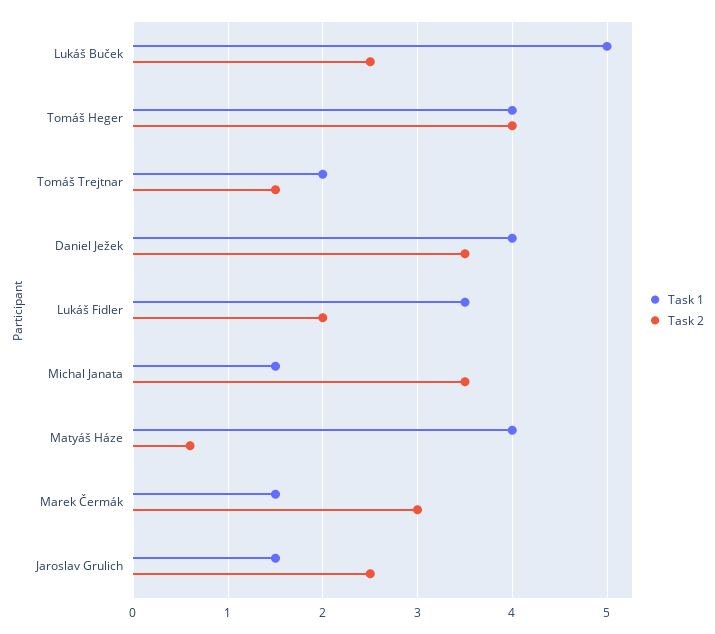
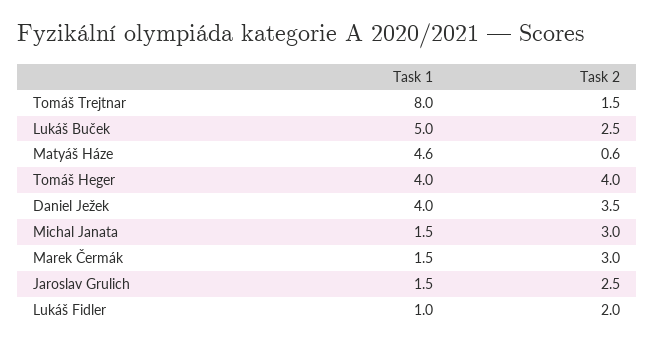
  {
    "Task 1": {
      "Lukáš Buček": 5,
      "Tomáš Heger": 4,
-     "Tomáš Trejtnar": 2,
+     "Tomáš Trejtnar": 8,
      "Daniel Ježek": 4,
-     "Lukáš Fidler": 3.5,
+     "Lukáš Fidler": 1,
      "Michal Janata": 1.5,
-     "Matyáš Háze": 4,
+     "Matyáš Háze": 4.6,
      "Marek Čermák": 1.5,
      "Jaroslav Grulich": 1.5
    },
    "Task 2": {
      "Lukáš Buček": 2.5,
      "Tomáš Heger": 4,
      "Tomáš Trejtnar": 1.5,
      "Daniel Ježek": 3.5,
      "Lukáš Fidler": 2,
-     "Michal Janata": 3.5,
+     "Michal Janata": 3,
      "Matyáš Háze": 0.6,
      "Marek Čermák": 3,
      "Jaroslav Grulich": 2.5
    }
  }

